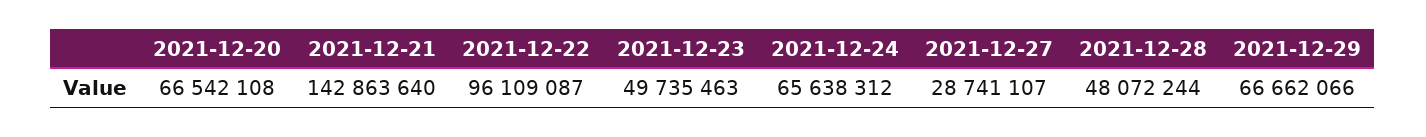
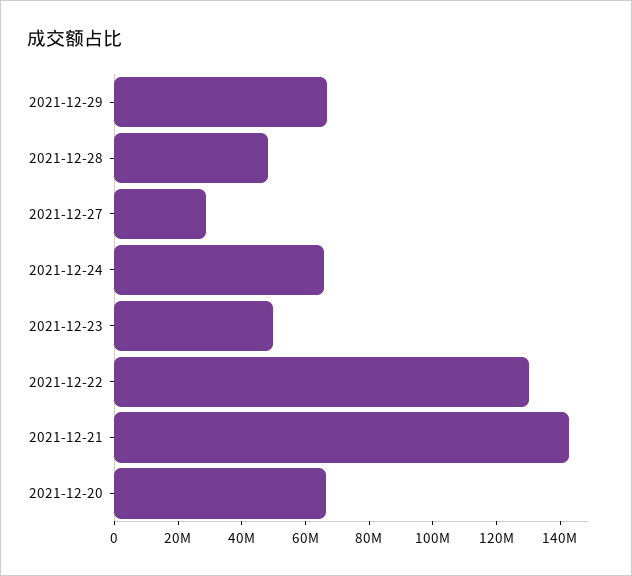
  {
    "2021-12-20": 66542108,
    "2021-12-21": 142863640,
-   "2021-12-22": 96109087,
+   "2021-12-22": 130000000,
    "2021-12-23": 49735463,
    "2021-12-24": 65638312,
    "2021-12-27": 28741107,
    "2021-12-28": 48072244,
    "2021-12-29": 66662066
  }

